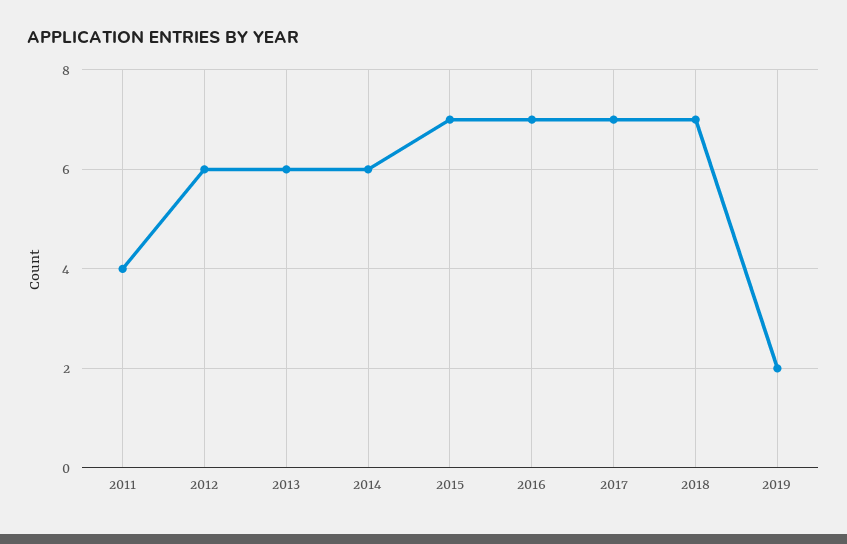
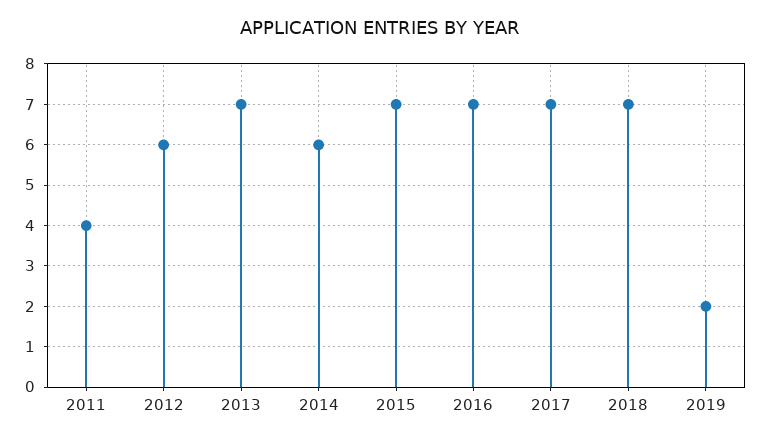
  {
    "2011": 4,
    "2012": 6,
-   "2013": 6,
+   "2013": 7,
    "2014": 6,
    "2015": 7,
    "2016": 7,
    "2017": 7,
    "2018": 7,
    "2019": 2
  }

